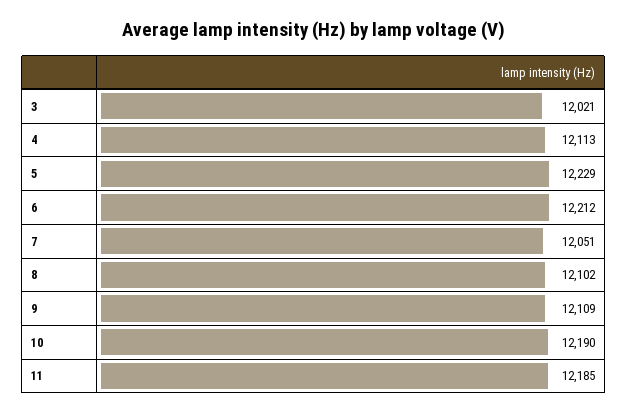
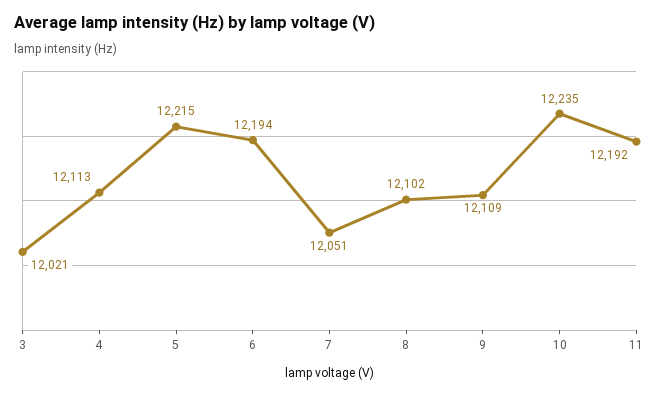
  {
    "3": 12021,
    "4": 12113,
-   "5": 12229,
+   "5": 12215,
-   "6": 12212,
+   "6": 12194,
    "7": 12051,
    "8": 12102,
    "9": 12109,
-   "10": 12190,
+   "10": 12235,
-   "11": 12185
+   "11": 12192
  }

